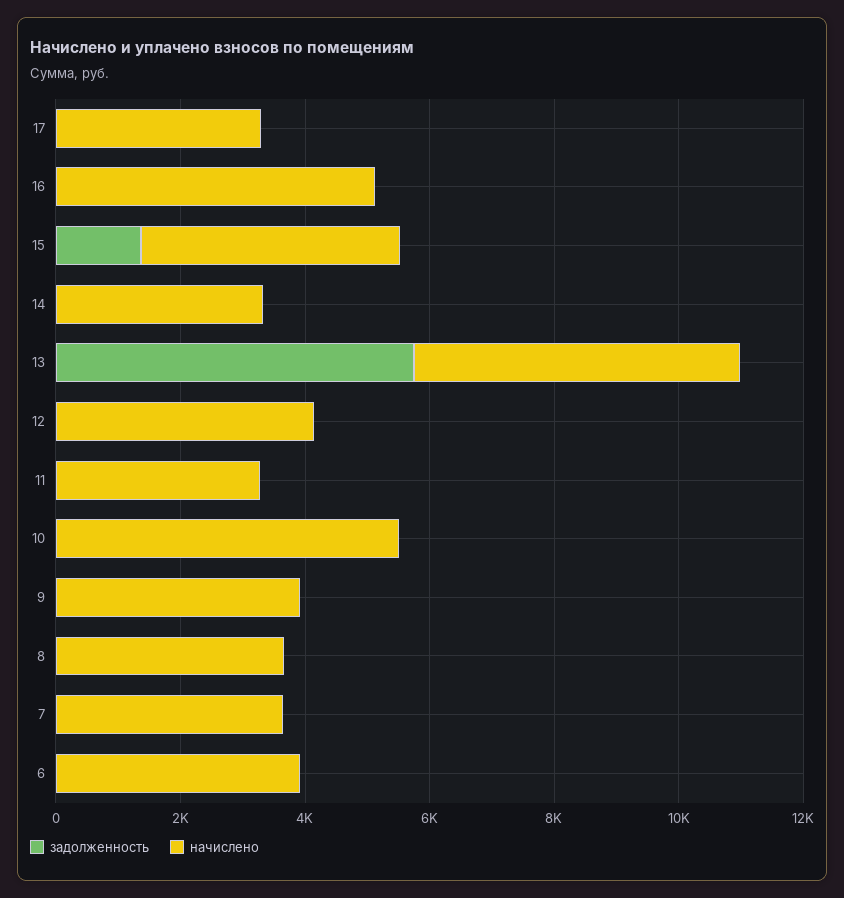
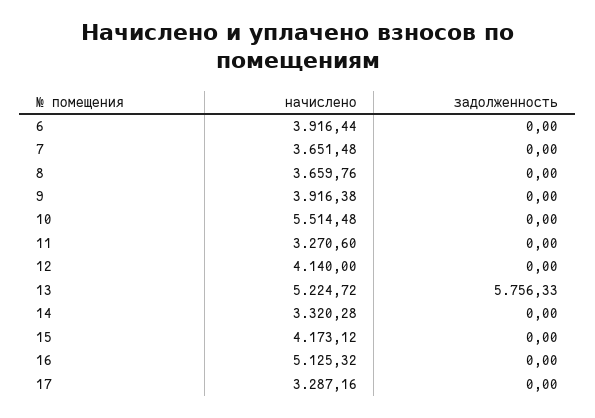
  {
    "задолженность": {
      "17": 0,
      "16": 0,
-     "15": 1500,
+     "15": 0,
      "14": 0,
      "13": 5756.33,
      "12": 0,
      "11": 0,
      "10": 0,
      "9": 0,
      "8": 0,
      "7": 0,
      "6": 0
    },
    "начислено": {
      "17": 3287.16,
      "16": 5125.32,
      "15": 4173.12,
      "14": 3320.28,
      "13": 5224.72,
      "12": 4140,
      "11": 3270.6,
      "10": 5514.48,
      "9": 3916.38,
      "8": 3659.76,
      "7": 3651.48,
      "6": 3916.44
    }
  }

